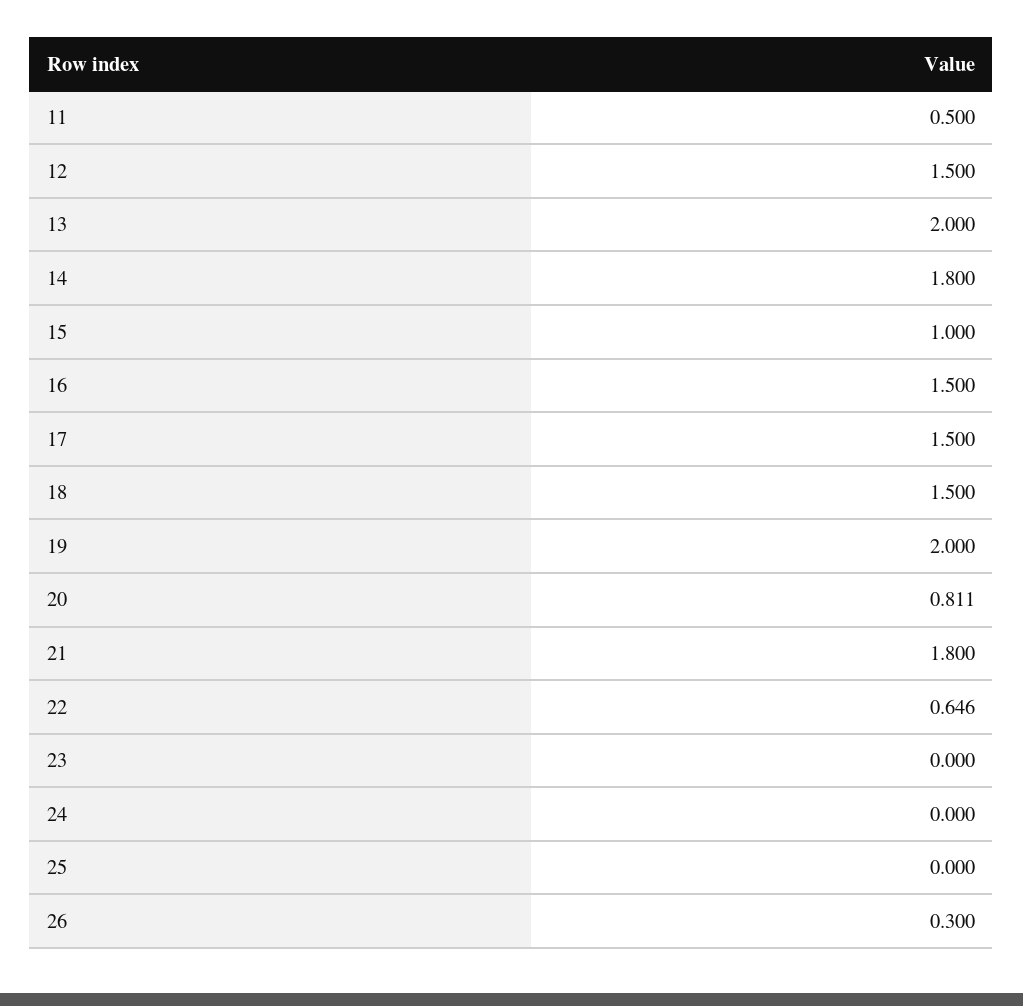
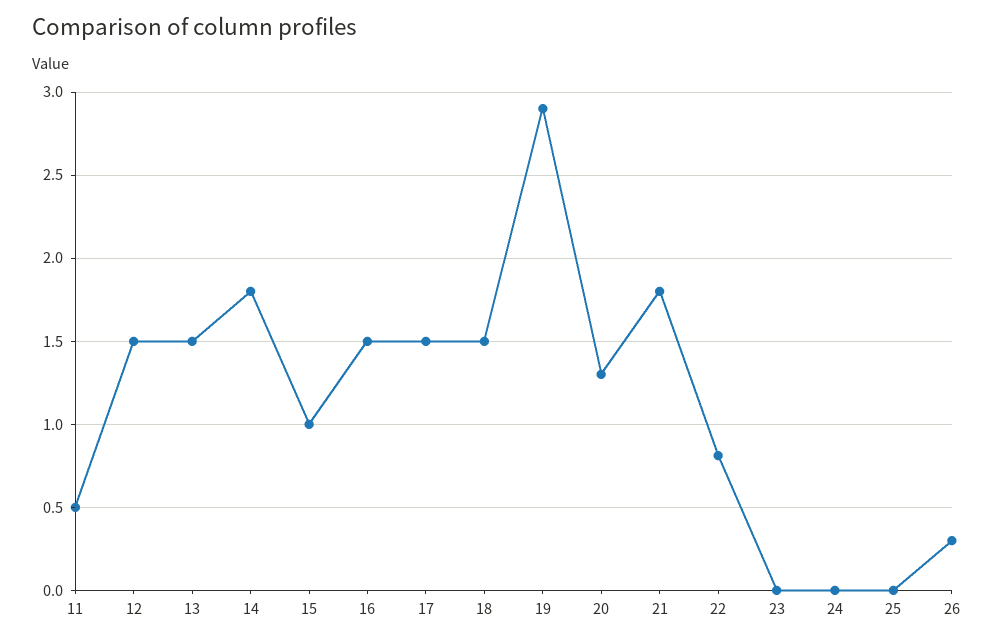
  {
    "11": 0.5,
    "12": 1.5,
-   "13": 2,
+   "13": 1.5,
    "14": 1.8,
    "15": 1,
    "16": 1.5,
    "17": 1.5,
    "18": 1.5,
-   "19": 2,
+   "19": 2.9,
-   "20": 0.811,
+   "20": 1.3,
    "21": 1.8,
-   "22": 0.646,
+   "22": 0.8,
    "23": 0,
    "24": 0,
    "25": 0,
    "26": 0.3
  }

